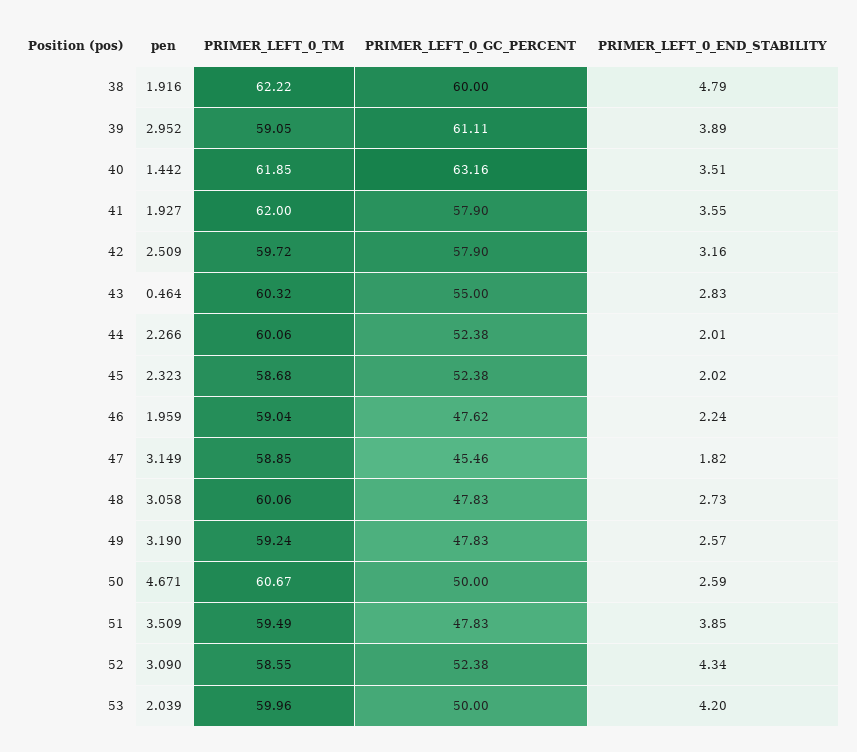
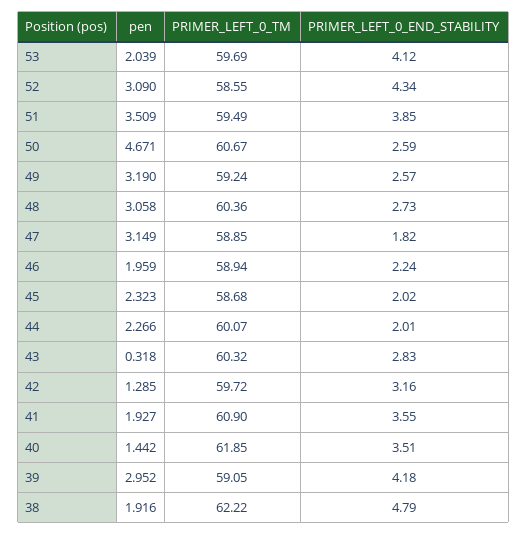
  {
    "pen": {
      "38": 1.916,
      "39": 2.952,
      "40": 1.442,
      "41": 1.927,
-     "42": 2.509,
+     "42": 1.285,
-     "43": 0.464,
+     "43": 0.318,
      "44": 2.266,
      "45": 2.323,
      "46": 1.959,
      "47": 3.149,
      "48": 3.058,
      "49": 3.19,
      "50": 4.671,
      "51": 3.509,
      "52": 3.09,
      "53": 2.039
    },
    "PRIMER_LEFT_0_TM": {
      "38": 62.22,
      "39": 59.05,
      "40": 61.85,
-     "41": 62,
+     "41": 60.9,
      "42": 59.72,
      "43": 60.32,
-     "44": 60.06,
+     "44": 60.07,
      "45": 58.68,
-     "46": 59.04,
+     "46": 58.94,
      "47": 58.85,
-     "48": 60.06,
+     "48": 60.36,
      "49": 59.24,
      "50": 60.67,
      "51": 59.49,
      "52": 58.55,
-     "53": 59.96
+     "53": 59.69
    },
-   "PRIMER_LEFT_0_GC_PERCENT": {
-     "38": 60,
-     "39": 61.11,
-     "40": 63.16,
-     "41": 57.9,
-     "42": 57.9,
-     "43": 55,
-     "44": 52.38,
-     "45": 52.38,
-     "46": 47.62,
-     "47": 45.46,
-     "48": 47.83,
-     "49": 47.83,
-     "50": 50,
-     "51": 47.83,
-     "52": 52.38,
-     "53": 50
-   },
    "PRIMER_LEFT_0_END_STABILITY": {
      "38": 4.79,
-     "39": 3.89,
+     "39": 4.18,
      "40": 3.51,
      "41": 3.55,
      "42": 3.16,
      "43": 2.83,
      "44": 2.01,
      "45": 2.02,
      "46": 2.24,
      "47": 1.82,
      "48": 2.73,
      "49": 2.57,
      "50": 2.59,
      "51": 3.85,
      "52": 4.34,
-     "53": 4.2
+     "53": 4.12
    }
  }

